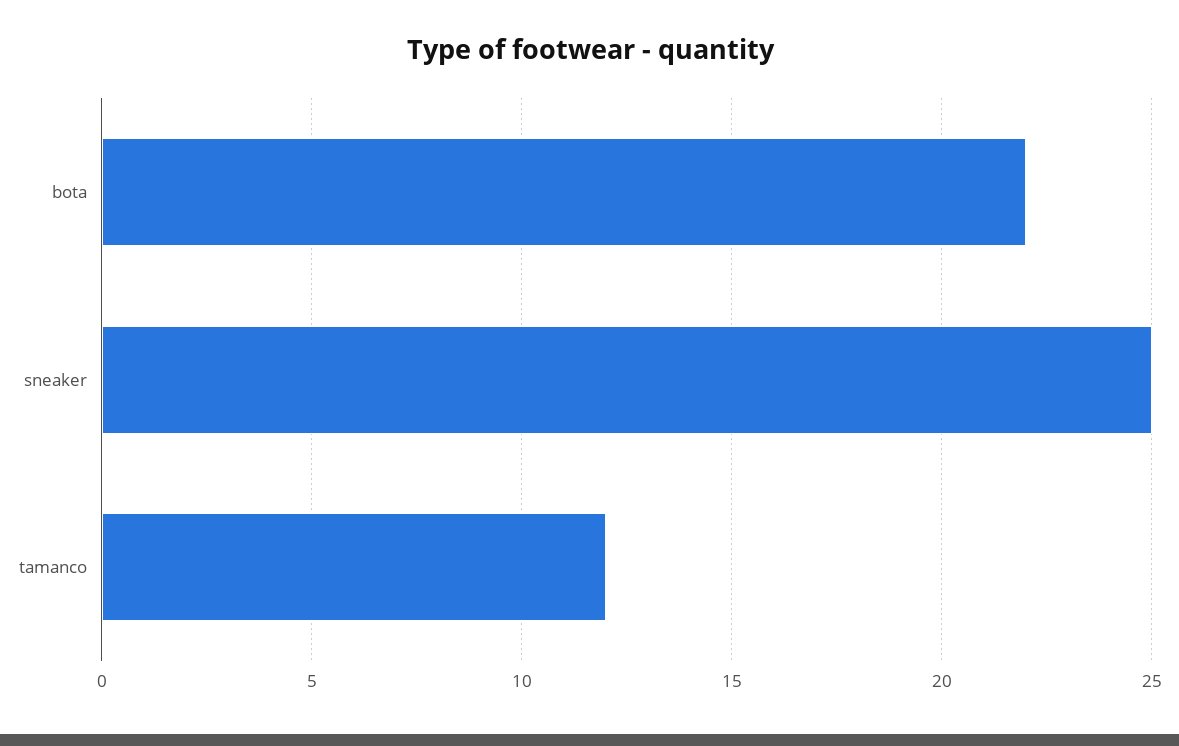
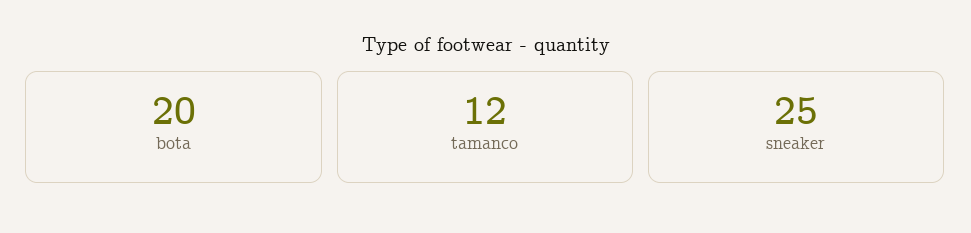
  {
-   "bota": 22,
+   "bota": 20,
    "sneaker": 25,
    "tamanco": 12
  }

